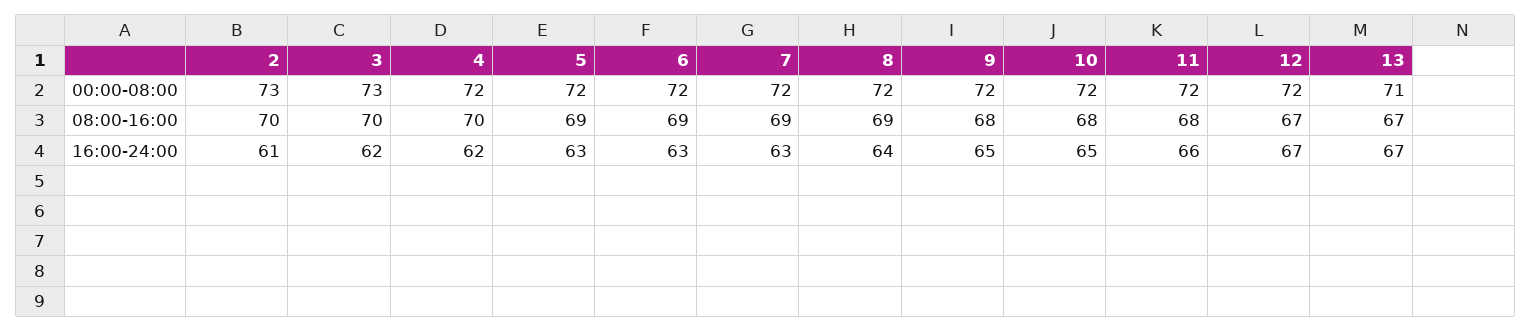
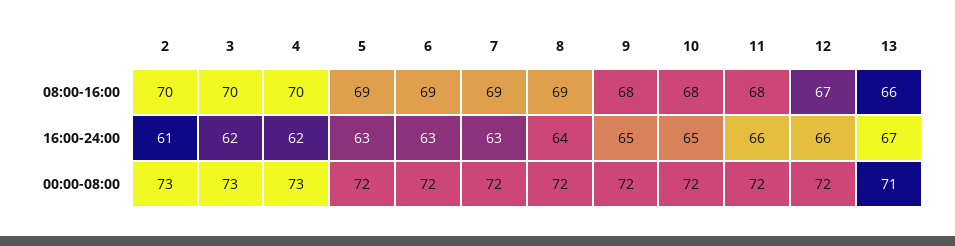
  {
    "2": {
      "00:00-08:00": 73,
      "08:00-16:00": 70,
      "16:00-24:00": 61
    },
    "3": {
      "00:00-08:00": 73,
      "08:00-16:00": 70,
      "16:00-24:00": 62
    },
    "4": {
-     "00:00-08:00": 72,
+     "00:00-08:00": 73,
      "08:00-16:00": 70,
      "16:00-24:00": 62
    },
    "5": {
      "00:00-08:00": 72,
      "08:00-16:00": 69,
      "16:00-24:00": 63
    },
    "6": {
      "00:00-08:00": 72,
      "08:00-16:00": 69,
      "16:00-24:00": 63
    },
    "7": {
      "00:00-08:00": 72,
      "08:00-16:00": 69,
      "16:00-24:00": 63
    },
    "8": {
      "00:00-08:00": 72,
      "08:00-16:00": 69,
      "16:00-24:00": 64
    },
    "9": {
      "00:00-08:00": 72,
      "08:00-16:00": 68,
      "16:00-24:00": 65
    },
    "10": {
      "00:00-08:00": 72,
      "08:00-16:00": 68,
      "16:00-24:00": 65
    },
    "11": {
      "00:00-08:00": 72,
      "08:00-16:00": 68,
      "16:00-24:00": 66
    },
    "12": {
      "00:00-08:00": 72,
      "08:00-16:00": 67,
-     "16:00-24:00": 67
+     "16:00-24:00": 66
    },
    "13": {
      "00:00-08:00": 71,
-     "08:00-16:00": 67,
+     "08:00-16:00": 66,
      "16:00-24:00": 67
    }
  }

